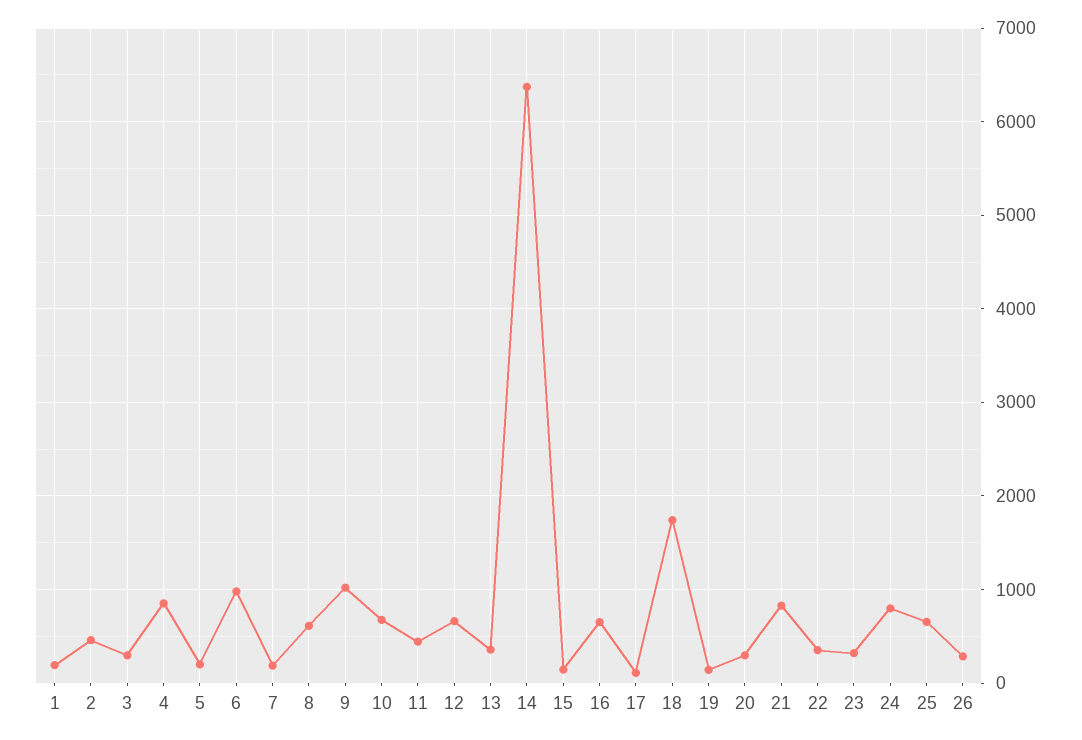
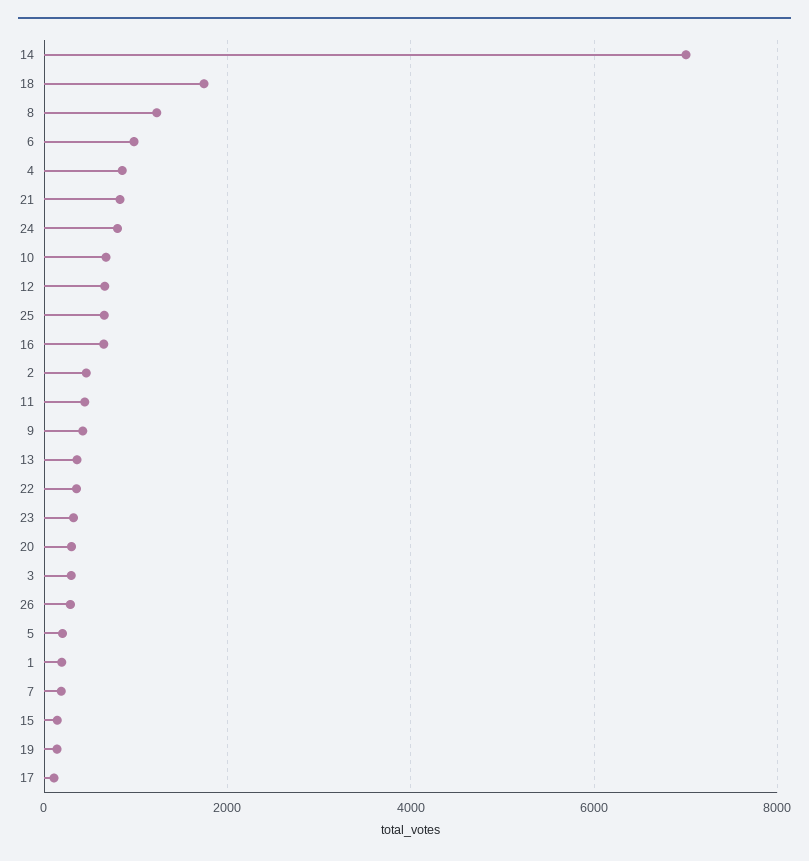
  {
    "1": 200,
    "2": 500,
    "3": 300,
    "4": 900,
    "5": 200,
    "6": 1000,
    "7": 200,
-   "8": 600,
+   "8": 1200,
-   "9": 1000,
+   "9": 400,
    "10": 700,
    "11": 400,
    "12": 700,
    "13": 400,
-   "14": 6400,
+   "14": 7000,
    "15": 100,
    "16": 700,
    "17": 100,
    "18": 1700,
    "19": 100,
    "20": 300,
    "21": 800,
    "22": 400,
    "23": 300,
    "24": 800,
    "25": 700,
    "26": 300
  }

